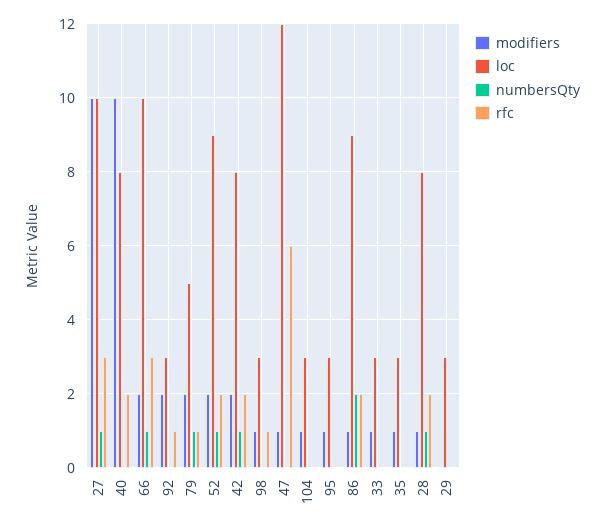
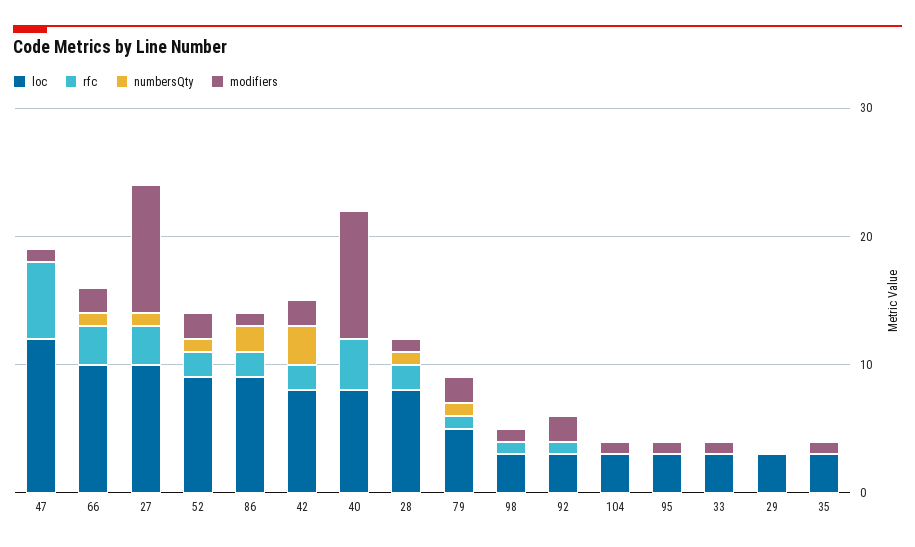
  {
    "modifiers": {
      "27": 10,
      "40": 10,
      "66": 2,
      "92": 2,
      "79": 2,
      "52": 2,
      "42": 2,
      "98": 1,
      "47": 1,
      "104": 1,
      "95": 1,
      "86": 1,
      "33": 1,
      "35": 1,
      "28": 1,
      "29": 0
    },
    "loc": {
      "27": 10,
      "40": 8,
      "66": 10,
      "92": 3,
      "79": 5,
      "52": 9,
      "42": 8,
      "98": 3,
      "47": 12,
      "104": 3,
      "95": 3,
      "86": 9,
      "33": 3,
      "35": 3,
      "28": 8,
      "29": 3
    },
    "numbersQty": {
      "27": 1,
      "40": 0,
      "66": 1,
      "92": 0,
      "79": 1,
      "52": 1,
-     "42": 1,
+     "42": 3,
      "98": 0,
      "47": 0,
      "104": 0,
      "95": 0,
      "86": 2,
      "33": 0,
      "35": 0,
      "28": 1,
      "29": 0
    },
    "rfc": {
      "27": 3,
-     "40": 2,
+     "40": 4,
      "66": 3,
      "92": 1,
      "79": 1,
      "52": 2,
      "42": 2,
      "98": 1,
      "47": 6,
      "104": 0,
      "95": 0,
      "86": 2,
      "33": 0,
      "35": 0,
      "28": 2,
      "29": 0
    }
  }

